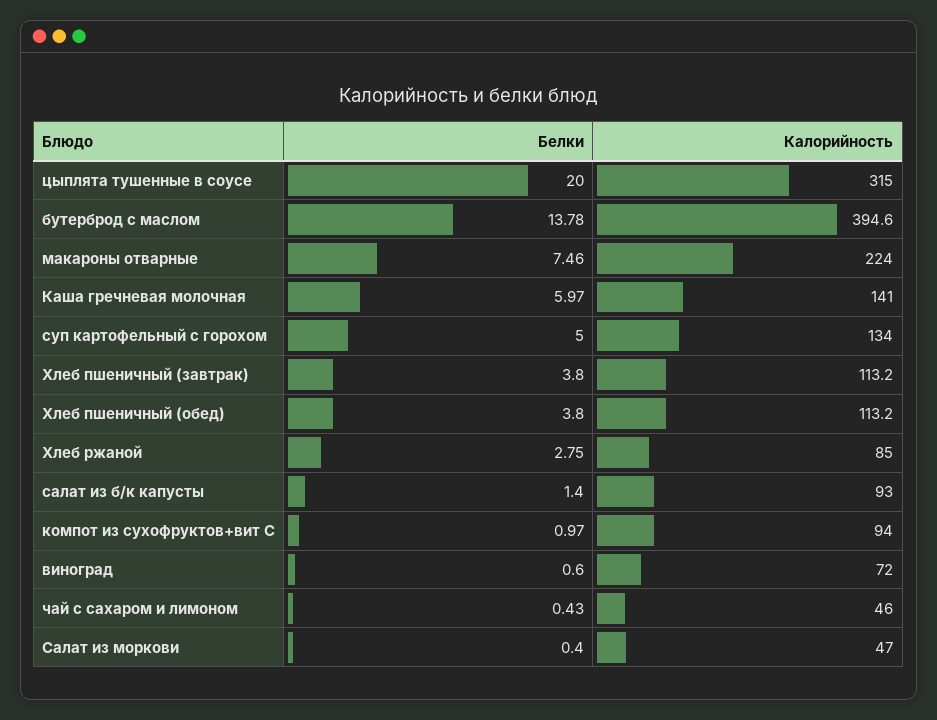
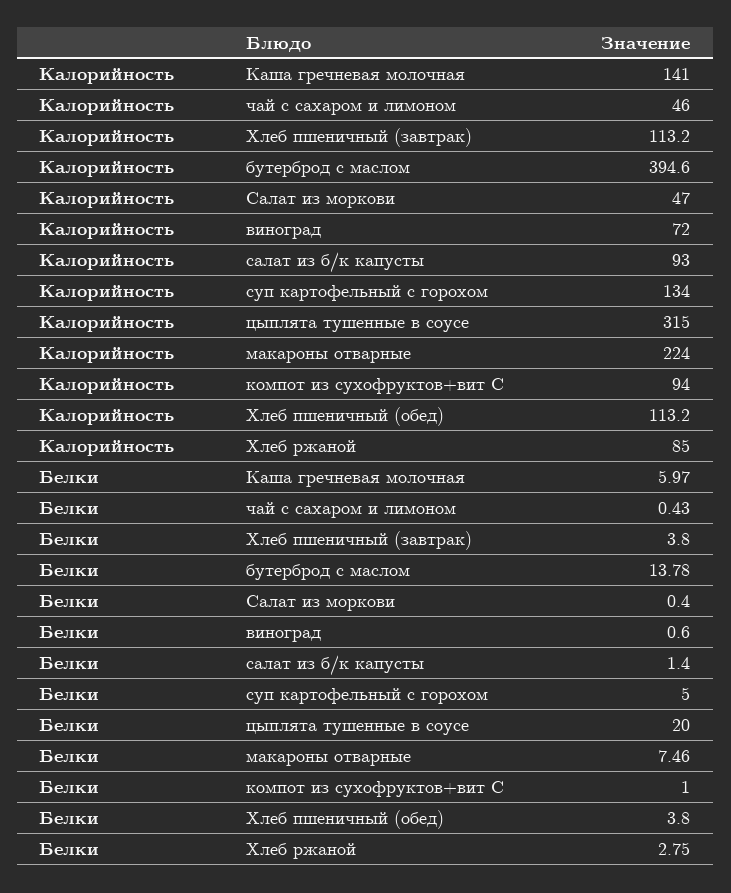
  {
    "Белки": {
      "цыплята тушенные в соусе": 20,
      "бутерброд с маслом": 13.78,
      "макароны отварные": 7.46,
      "Каша гречневая молочная": 5.97,
      "суп картофельный с горохом": 5,
      "Хлеб пшеничный (завтрак)": 3.8,
      "Хлеб пшеничный (обед)": 3.8,
      "Хлеб ржаной": 2.75,
      "салат из б/к капусты": 1.4,
-     "компот из сухофруктов+вит С": 0.97,
+     "компот из сухофруктов+вит С": 1,
      "виноград": 0.6,
      "чай с сахаром и лимоном": 0.43,
      "Салат из моркови": 0.4
    },
    "Калорийность": {
      "цыплята тушенные в соусе": 315,
      "бутерброд с маслом": 394.6,
      "макароны отварные": 224,
      "Каша гречневая молочная": 141,
      "суп картофельный с горохом": 134,
      "Хлеб пшеничный (завтрак)": 113.2,
      "Хлеб пшеничный (обед)": 113.2,
      "Хлеб ржаной": 85,
      "салат из б/к капусты": 93,
      "компот из сухофруктов+вит С": 94,
      "виноград": 72,
      "чай с сахаром и лимоном": 46,
      "Салат из моркови": 47
    }
  }

